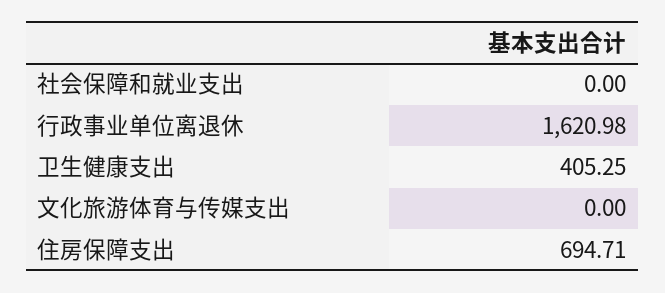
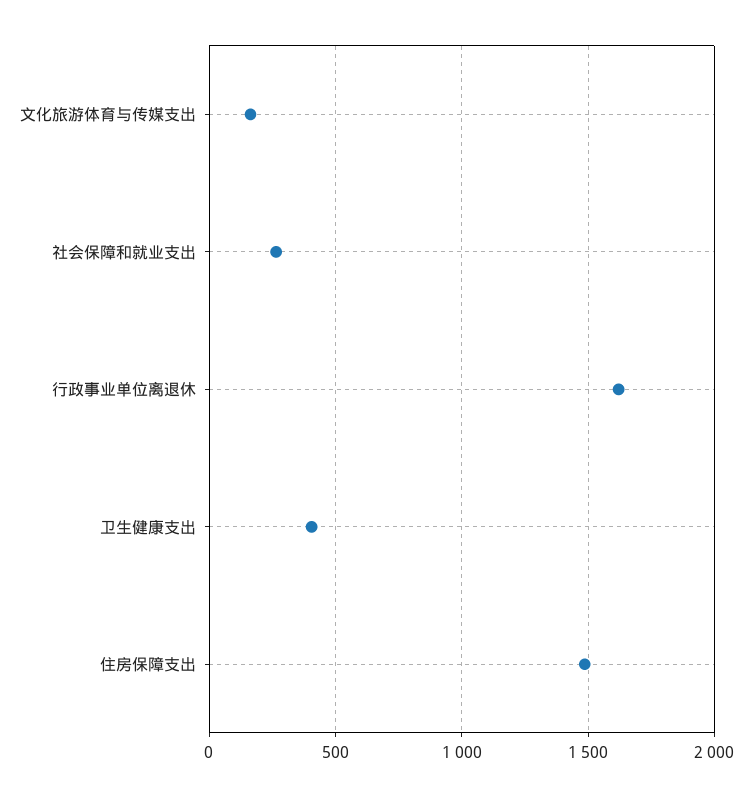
  {
-   "社会保障和就业支出": 0,
+   "社会保障和就业支出": 250,
    "行政事业单位离退休": 1620.98,
    "卫生健康支出": 405.25,
-   "文化旅游体育与传媒支出": 0,
+   "文化旅游体育与传媒支出": 150,
-   "住房保障支出": 694.71
+   "住房保障支出": 1500
  }

